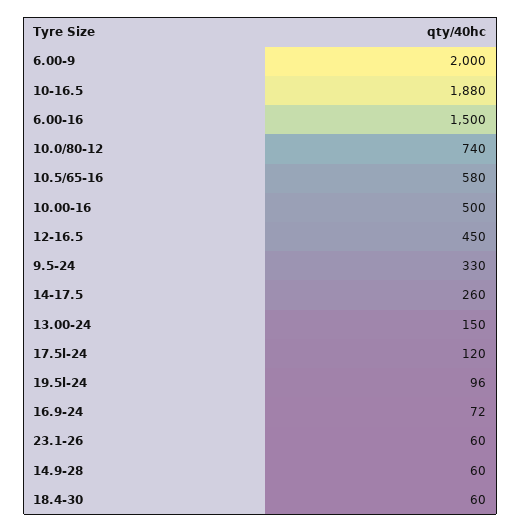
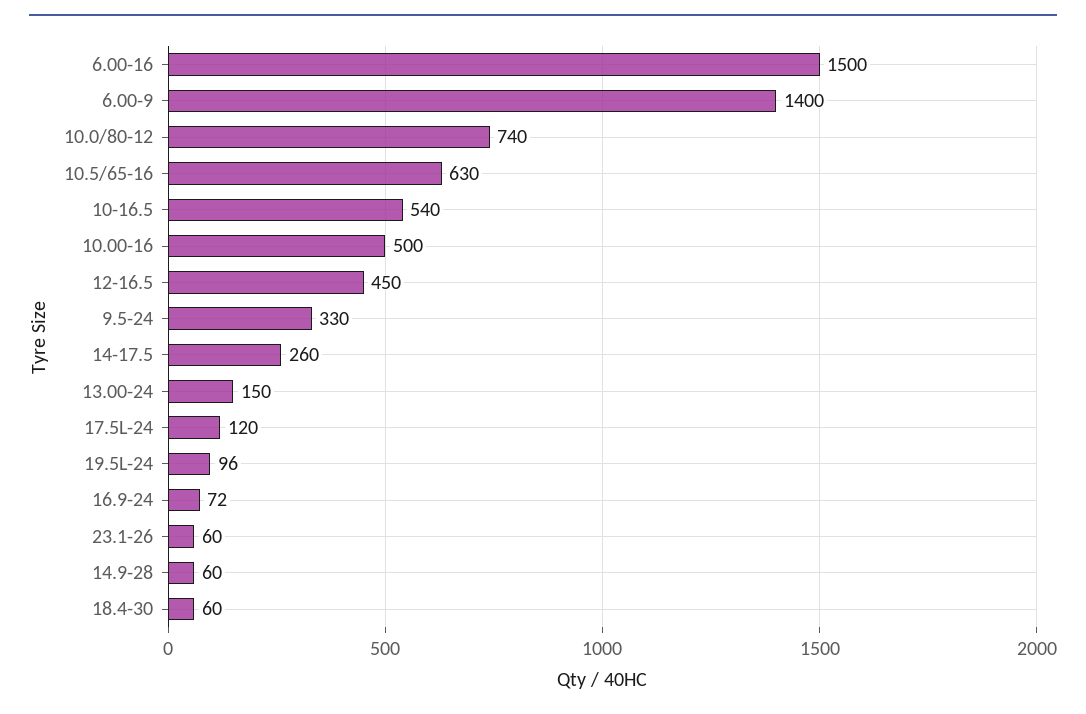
  {
-   "6.00-9": 2000,
+   "6.00-9": 1400,
-   "10-16.5": 1880,
+   "10-16.5": 540,
    "6.00-16": 1500,
    "10.0/80-12": 740,
-   "10.5/65-16": 580,
+   "10.5/65-16": 630,
    "10.00-16": 500,
    "12-16.5": 450,
    "9.5-24": 330,
    "14-17.5": 260,
    "13.00-24": 150,
    "17.5l-24": 120,
    "19.5l-24": 96,
    "16.9-24": 72,
    "23.1-26": 60,
    "14.9-28": 60,
    "18.4-30": 60
  }

